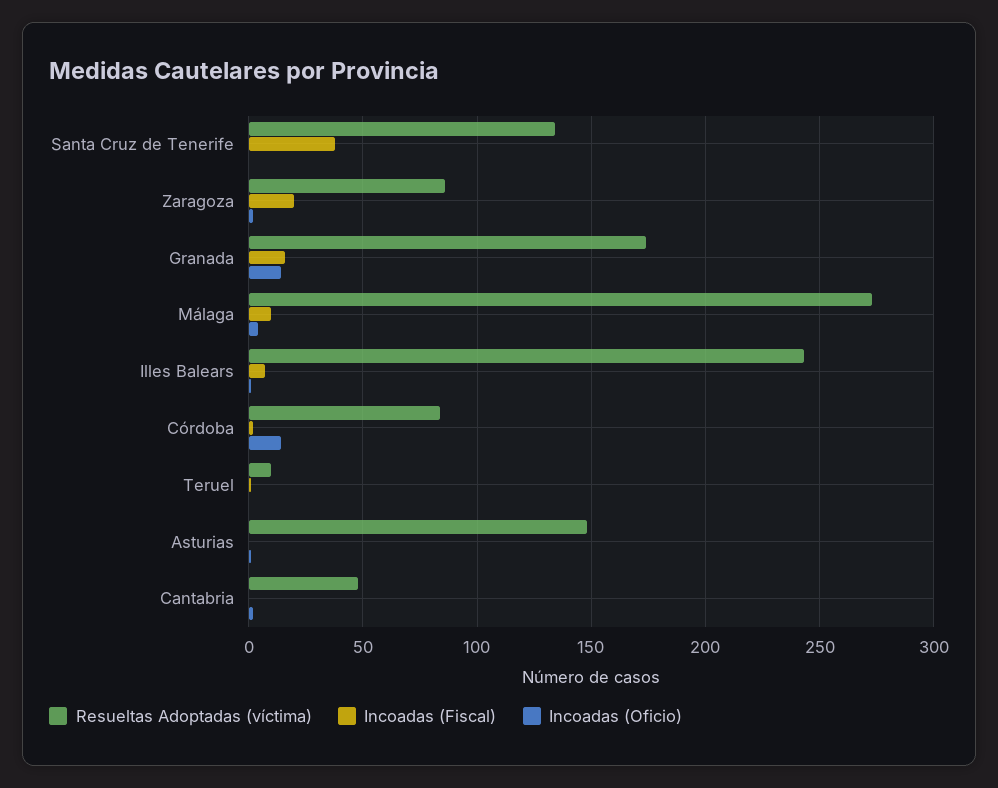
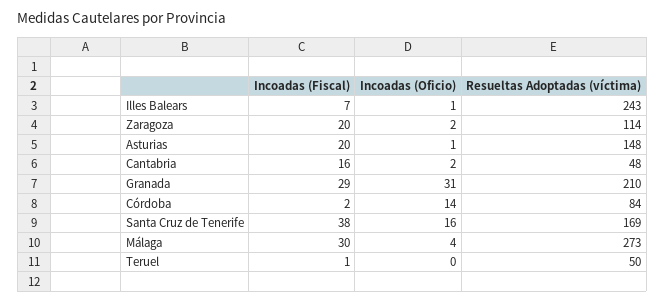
  {
    "Resueltas Adoptadas (víctima)": {
-     "Santa Cruz de Tenerife": 135,
+     "Santa Cruz de Tenerife": 169,
-     "Zaragoza": 85,
+     "Zaragoza": 114,
-     "Granada": 175,
+     "Granada": 210,
      "Málaga": 273,
      "Illes Balears": 243,
      "Córdoba": 84,
-     "Teruel": 10,
+     "Teruel": 50,
      "Asturias": 148,
      "Cantabria": 48
    },
    "Incoadas (Fiscal)": {
      "Santa Cruz de Tenerife": 38,
      "Zaragoza": 20,
-     "Granada": 15,
+     "Granada": 29,
-     "Málaga": 10,
+     "Málaga": 30,
      "Illes Balears": 7,
      "Córdoba": 2,
      "Teruel": 1,
-     "Asturias": 0,
+     "Asturias": 20,
-     "Cantabria": 0
+     "Cantabria": 16
    },
    "Incoadas (Oficio)": {
-     "Santa Cruz de Tenerife": 0,
+     "Santa Cruz de Tenerife": 16,
      "Zaragoza": 2,
-     "Granada": 15,
+     "Granada": 31,
      "Málaga": 4,
      "Illes Balears": 1,
      "Córdoba": 14,
      "Teruel": 0,
      "Asturias": 1,
      "Cantabria": 2
    }
  }

